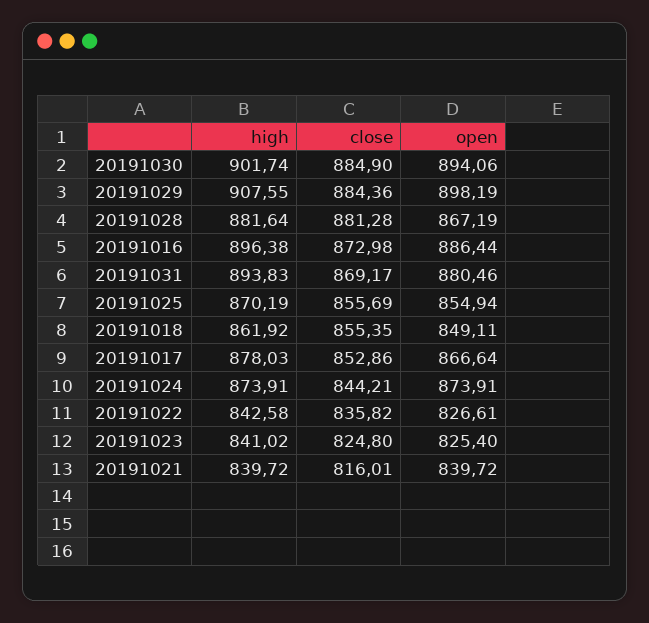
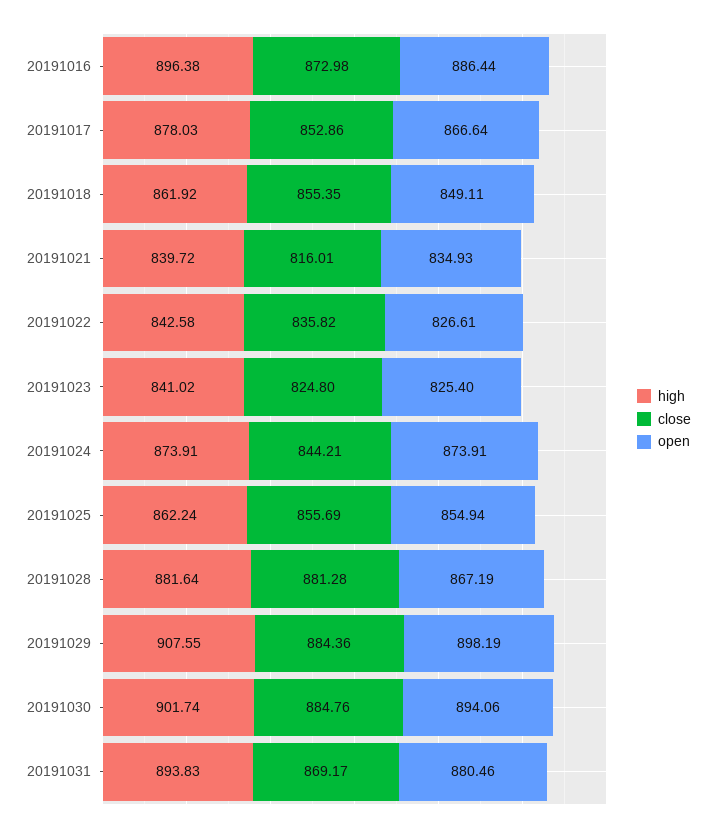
  {
    "high": {
      "20191030": 901.74,
      "20191029": 907.55,
      "20191028": 881.64,
      "20191016": 896.38,
      "20191031": 893.83,
-     "20191025": 870.19,
+     "20191025": 862.24,
      "20191018": 861.92,
      "20191017": 878.03,
      "20191024": 873.91,
      "20191022": 842.58,
      "20191023": 841.02,
      "20191021": 839.72
    },
    "close": {
-     "20191030": 884.9,
+     "20191030": 884.76,
      "20191029": 884.36,
      "20191028": 881.28,
      "20191016": 872.98,
      "20191031": 869.17,
      "20191025": 855.69,
      "20191018": 855.35,
      "20191017": 852.86,
      "20191024": 844.21,
      "20191022": 835.82,
      "20191023": 824.8,
      "20191021": 816.01
    },
    "open": {
      "20191030": 894.06,
      "20191029": 898.19,
      "20191028": 867.19,
      "20191016": 886.44,
      "20191031": 880.46,
      "20191025": 854.94,
      "20191018": 849.11,
      "20191017": 866.64,
      "20191024": 873.91,
      "20191022": 826.61,
      "20191023": 825.4,
-     "20191021": 839.72
+     "20191021": 834.93
    }
  }

